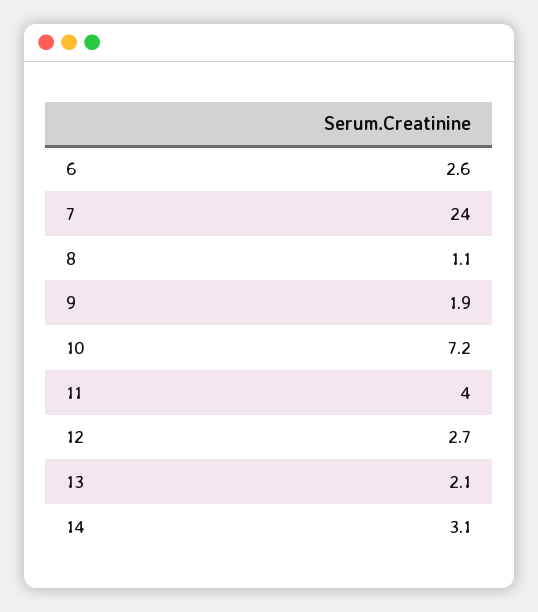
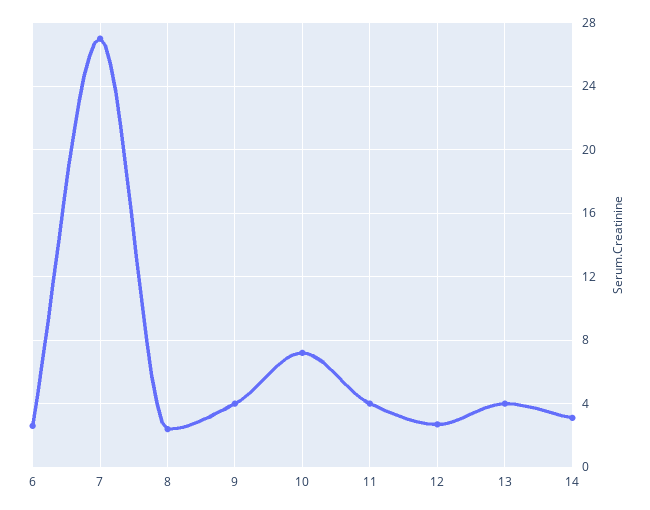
  {
    "6": 2.6,
-   "7": 24,
+   "7": 27,
-   "8": 1.1,
+   "8": 2.5,
-   "9": 1.9,
+   "9": 4,
    "10": 7.2,
    "11": 4,
    "12": 2.7,
-   "13": 2.1,
+   "13": 4,
    "14": 3.1
  }

